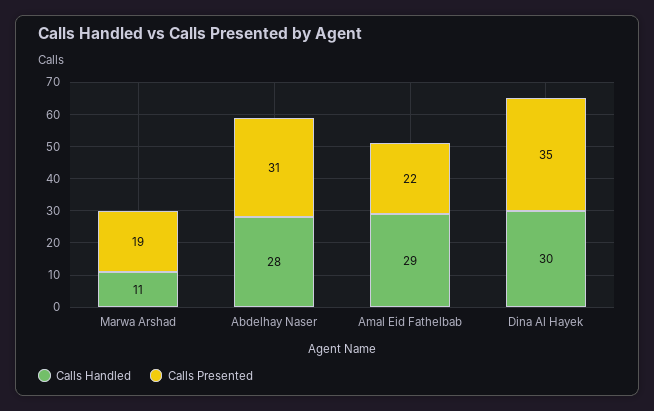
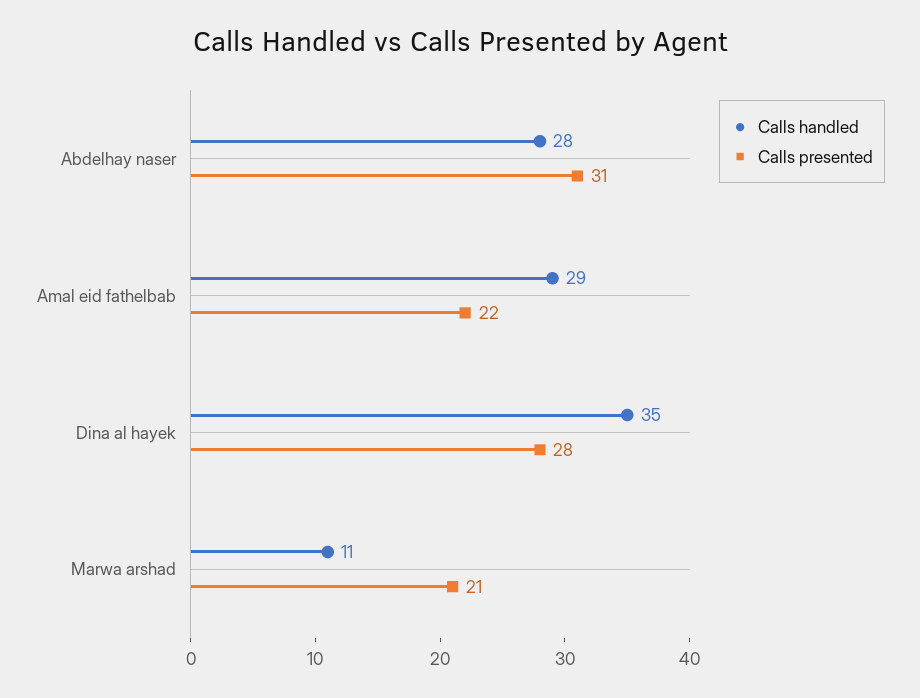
  {
    "Calls Handled": {
      "Marwa Arshad": 11,
      "Abdelhay Naser": 28,
      "Amal Eid Fathelbab": 29,
-     "Dina Al Hayek": 30
+     "Dina Al Hayek": 35
    },
    "Calls Presented": {
-     "Marwa Arshad": 19,
+     "Marwa Arshad": 21,
      "Abdelhay Naser": 31,
      "Amal Eid Fathelbab": 22,
-     "Dina Al Hayek": 35
+     "Dina Al Hayek": 28
    }
  }

